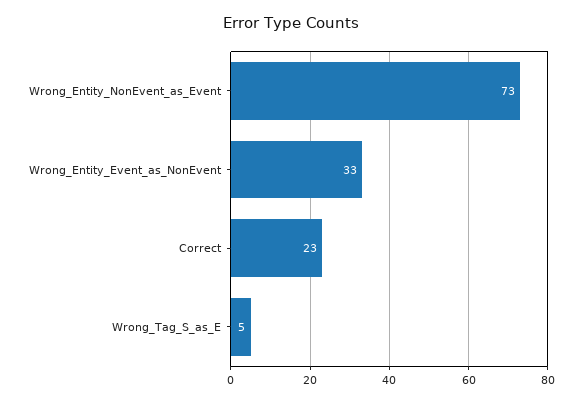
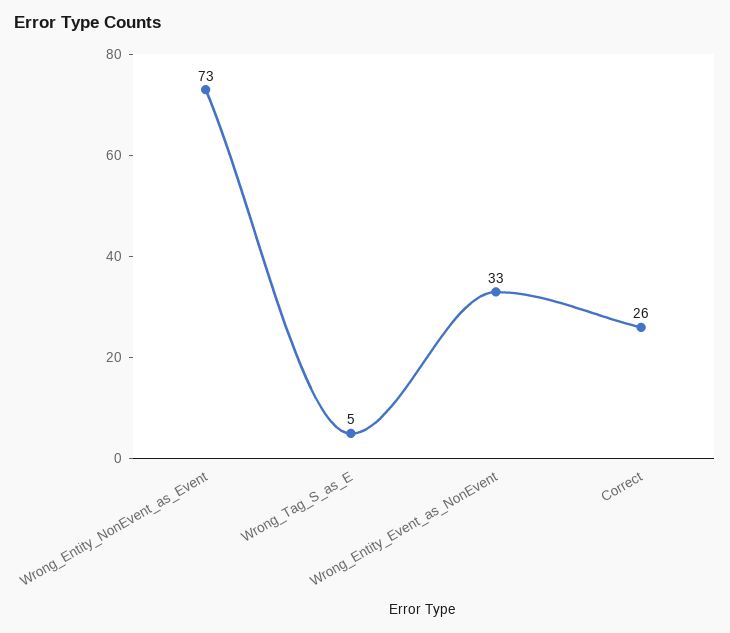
  {
    "Wrong_Entity_NonEvent_as_Event": 73,
    "Wrong_Entity_Event_as_NonEvent": 33,
-   "Correct": 23,
+   "Correct": 26,
    "Wrong_Tag_S_as_E": 5
  }

